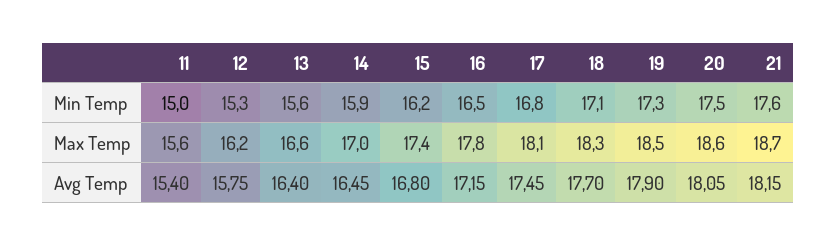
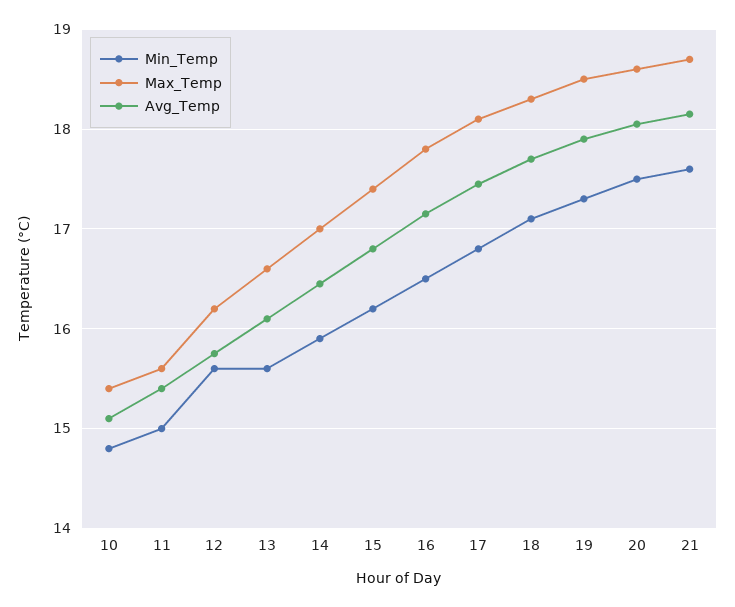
  {
    "Min Temp": {
      "11": 15,
-     "12": 15.3,
+     "12": 15.6,
      "13": 15.6,
      "14": 15.9,
      "15": 16.2,
      "16": 16.5,
      "17": 16.8,
      "18": 17.1,
      "19": 17.3,
      "20": 17.5,
-     "21": 17.6
+     "21": 17.6,
+     "10": 14.8
    },
    "Max Temp": {
      "11": 15.6,
      "12": 16.2,
      "13": 16.6,
      "14": 17,
      "15": 17.4,
      "16": 17.8,
      "17": 18.1,
      "18": 18.3,
      "19": 18.5,
      "20": 18.6,
-     "21": 18.7
+     "21": 18.7,
+     "10": 15.4
    },
    "Avg Temp": {
      "11": 15.4,
      "12": 15.75,
-     "13": 16.4,
+     "13": 16.1,
      "14": 16.45,
      "15": 16.8,
      "16": 17.15,
      "17": 17.45,
      "18": 17.7,
      "19": 17.9,
      "20": 18.05,
-     "21": 18.15
+     "21": 18.15,
+     "10": 15.1
    }
  }

